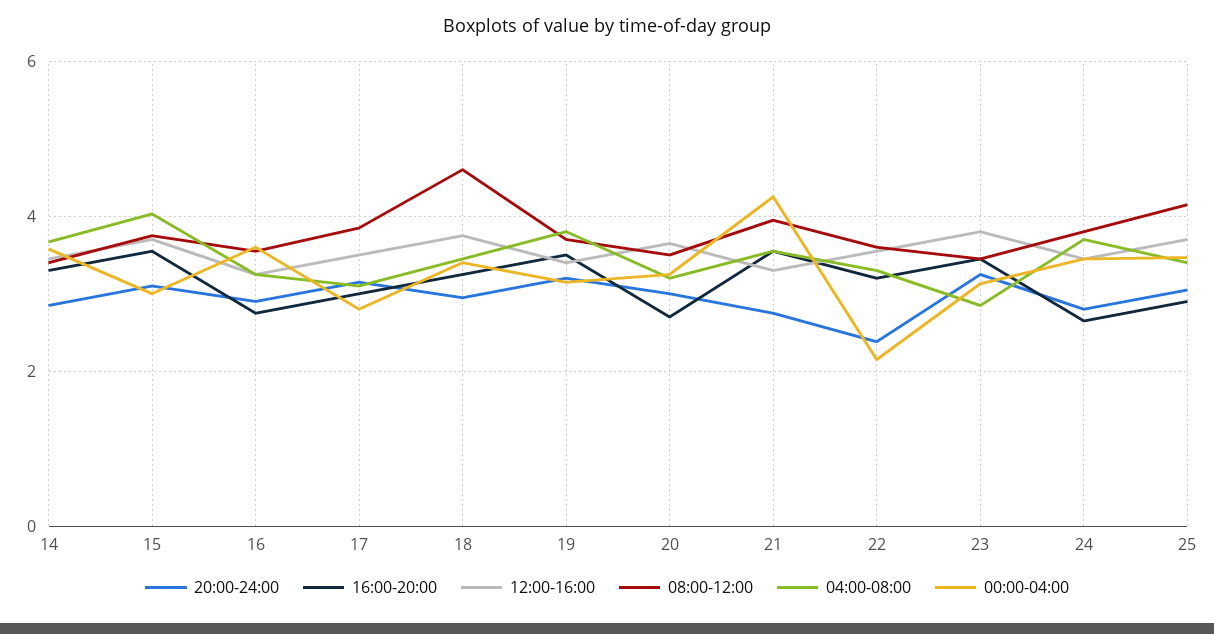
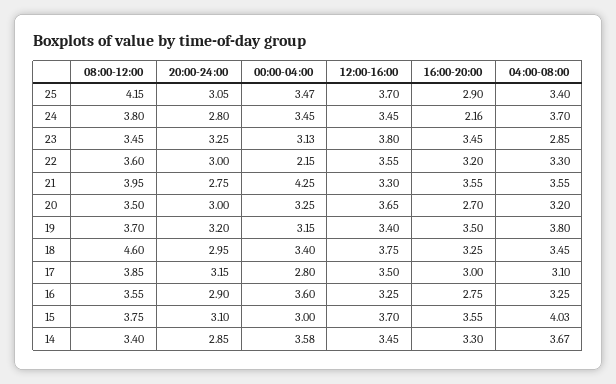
  {
    "20:00-24:00": {
      "14": 2.85,
      "15": 3.1,
      "16": 2.9,
      "17": 3.15,
      "18": 2.95,
      "19": 3.2,
      "20": 3,
      "21": 2.75,
-     "22": 2.4,
+     "22": 3,
      "23": 3.25,
      "24": 2.8,
      "25": 3.05
    },
    "16:00-20:00": {
      "14": 3.3,
      "15": 3.55,
      "16": 2.75,
      "17": 3,
      "18": 3.25,
      "19": 3.5,
      "20": 2.7,
      "21": 3.55,
      "22": 3.2,
      "23": 3.45,
-     "24": 2.6,
+     "24": 2.16,
      "25": 2.9
    },
    "12:00-16:00": {
      "14": 3.45,
      "15": 3.7,
      "16": 3.25,
      "17": 3.5,
      "18": 3.75,
      "19": 3.4,
      "20": 3.65,
      "21": 3.3,
      "22": 3.55,
      "23": 3.8,
      "24": 3.45,
      "25": 3.7
    },
    "08:00-12:00": {
      "14": 3.4,
      "15": 3.75,
      "16": 3.55,
      "17": 3.85,
      "18": 4.6,
      "19": 3.7,
      "20": 3.5,
      "21": 3.95,
      "22": 3.6,
      "23": 3.45,
      "24": 3.8,
      "25": 4.15
    },
    "04:00-08:00": {
      "14": 3.67,
      "15": 4.03,
      "16": 3.25,
      "17": 3.1,
      "18": 3.45,
      "19": 3.8,
      "20": 3.2,
      "21": 3.55,
      "22": 3.3,
      "23": 2.85,
      "24": 3.7,
      "25": 3.4
    },
    "00:00-04:00": {
      "14": 3.58,
      "15": 3,
      "16": 3.6,
      "17": 2.8,
      "18": 3.4,
      "19": 3.15,
      "20": 3.25,
      "21": 4.25,
      "22": 2.15,
      "23": 3.13,
      "24": 3.45,
      "25": 3.47
    }
  }

